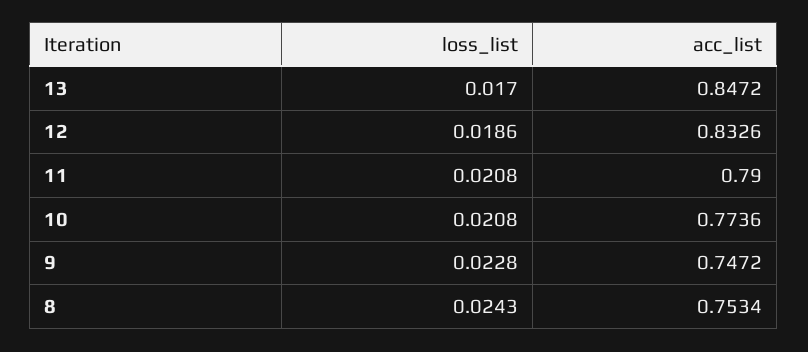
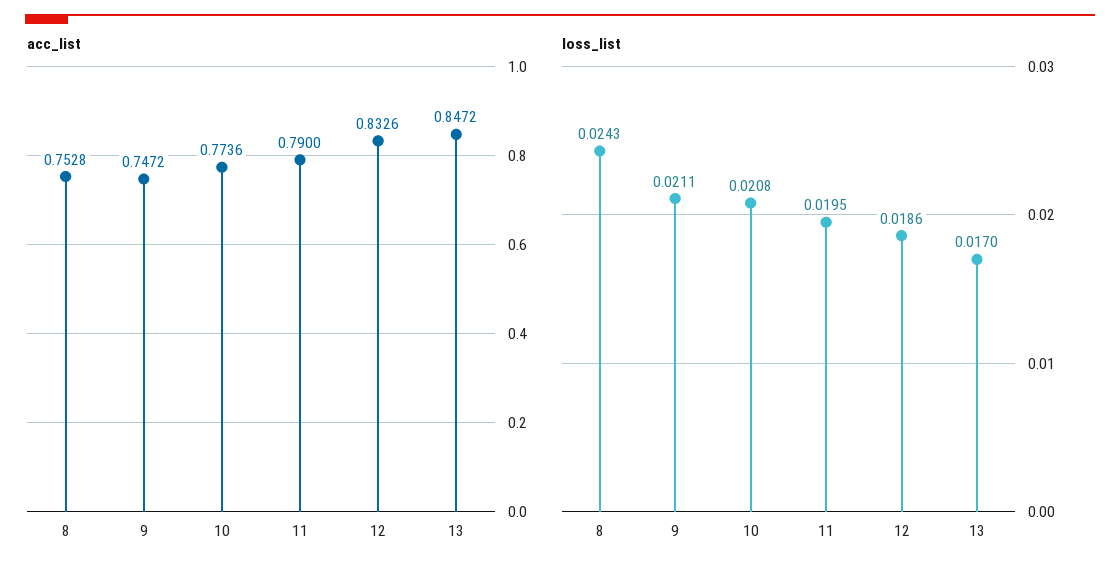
  {
    "loss_list": {
      "13": 0.017,
      "12": 0.0186,
-     "11": 0.0208,
+     "11": 0.0195,
      "10": 0.0208,
-     "9": 0.0228,
+     "9": 0.0211,
      "8": 0.0243
    },
    "acc_list": {
      "13": 0.8472,
      "12": 0.8326,
      "11": 0.79,
      "10": 0.7736,
      "9": 0.7472,
-     "8": 0.7534
+     "8": 0.7528
    }
  }

